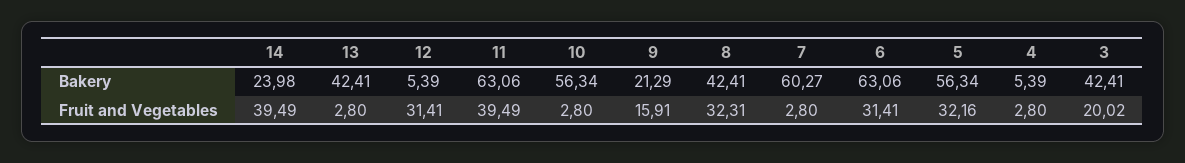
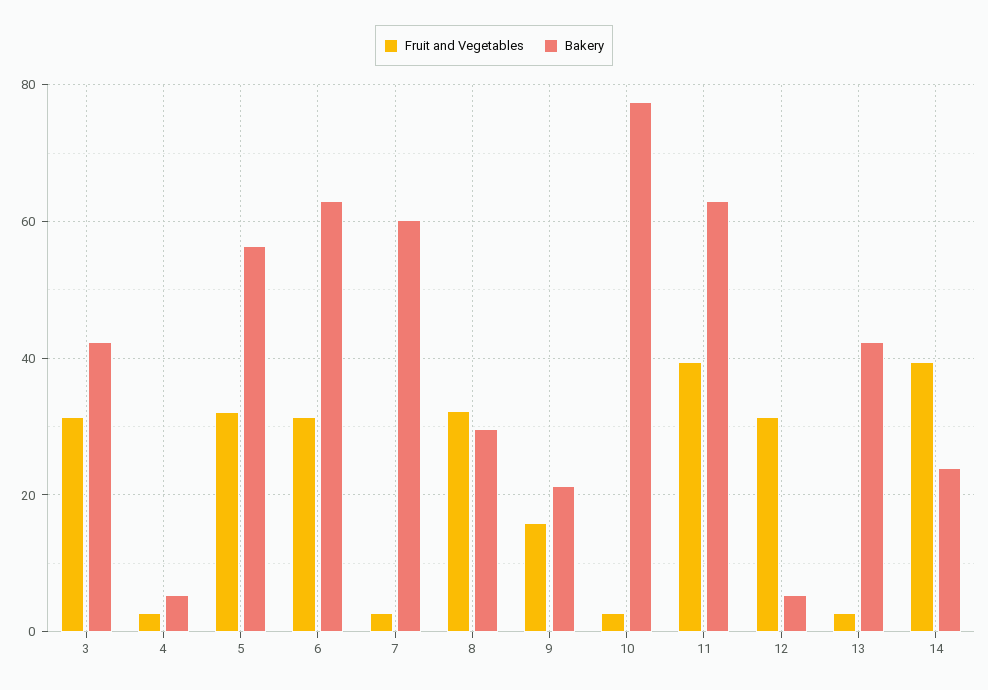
  {
    "Bakery": {
      "14": 23.98,
      "13": 42.41,
      "12": 5.39,
      "11": 63.06,
-     "10": 56.34,
+     "10": 78,
      "9": 21.29,
-     "8": 42.41,
+     "8": 30,
      "7": 60.27,
      "6": 63.06,
      "5": 56.34,
      "4": 5.39,
      "3": 42.41
    },
    "Fruit and Vegetables": {
      "14": 39.49,
      "13": 2.8,
      "12": 31.41,
      "11": 39.49,
      "10": 2.8,
      "9": 15.91,
      "8": 32.31,
      "7": 2.8,
      "6": 31.41,
      "5": 32.16,
      "4": 2.8,
-     "3": 20.02
+     "3": 32
    }
  }

